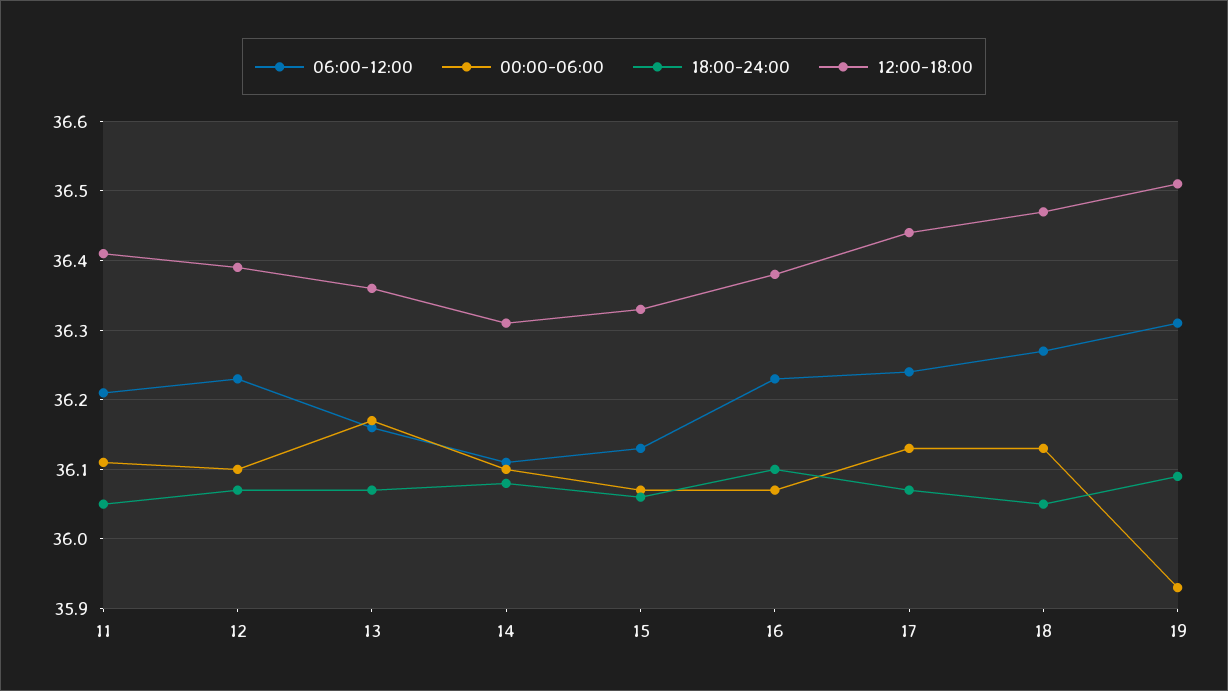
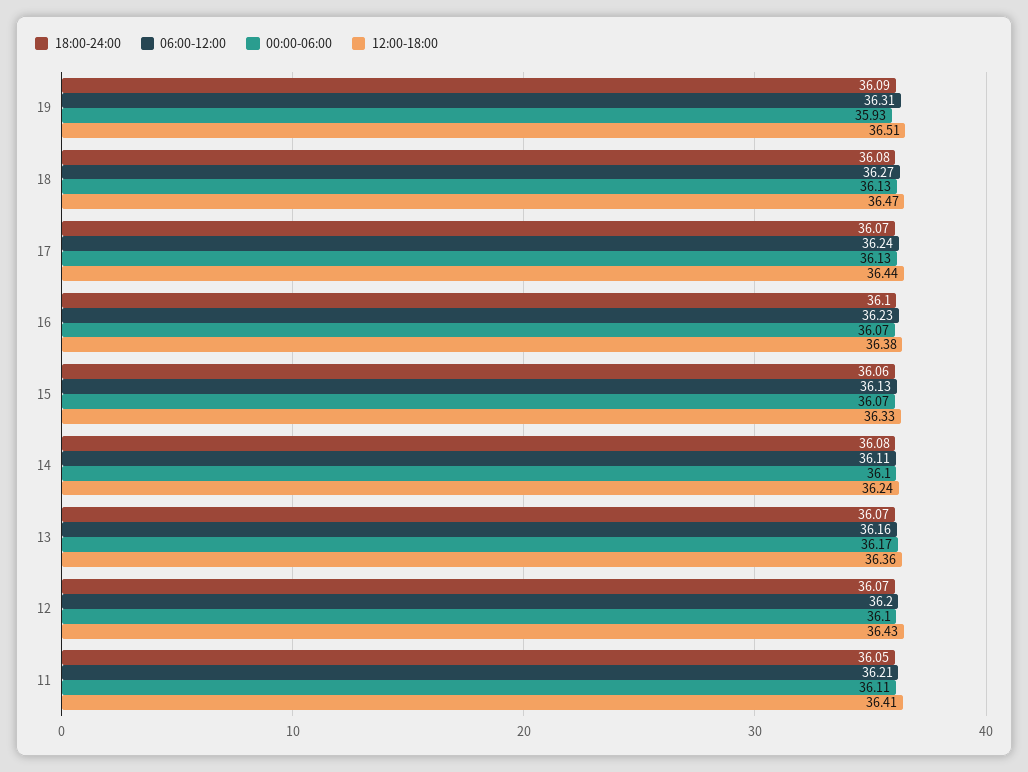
  {
    "06:00-12:00": {
      "11": 36.21,
-     "12": 36.23,
+     "12": 36.2,
      "13": 36.16,
      "14": 36.11,
      "15": 36.13,
      "16": 36.23,
      "17": 36.24,
      "18": 36.27,
      "19": 36.31
    },
    "00:00-06:00": {
      "11": 36.11,
      "12": 36.1,
      "13": 36.17,
      "14": 36.1,
      "15": 36.07,
      "16": 36.07,
      "17": 36.13,
      "18": 36.13,
      "19": 35.93
    },
    "18:00-24:00": {
      "11": 36.05,
      "12": 36.07,
      "13": 36.07,
      "14": 36.08,
      "15": 36.06,
      "16": 36.1,
      "17": 36.07,
-     "18": 36.05,
+     "18": 36.08,
      "19": 36.09
    },
    "12:00-18:00": {
      "11": 36.41,
-     "12": 36.39,
+     "12": 36.43,
      "13": 36.36,
-     "14": 36.31,
+     "14": 36.24,
      "15": 36.33,
      "16": 36.38,
      "17": 36.44,
      "18": 36.47,
      "19": 36.51
    }
  }

